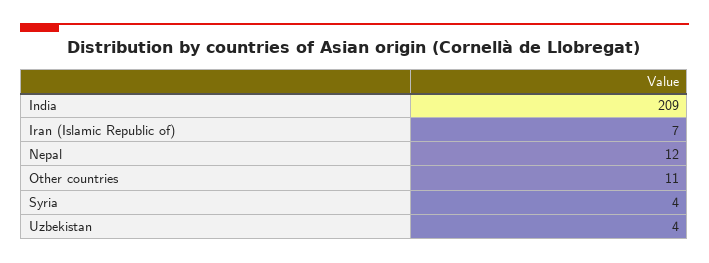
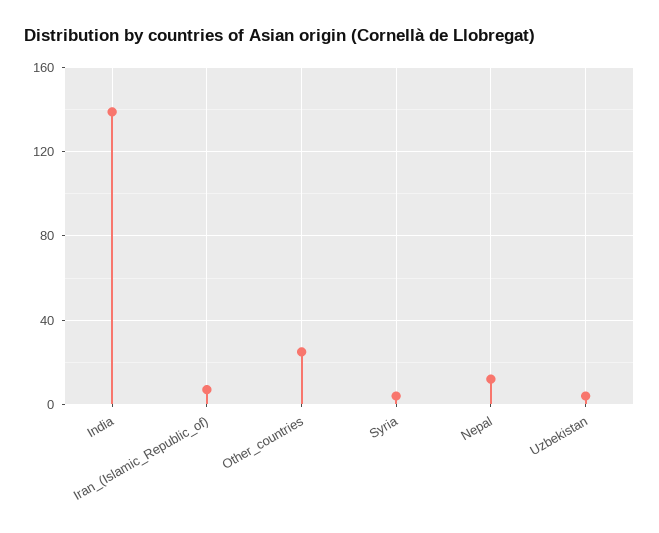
  {
-   "India": 209,
+   "India": 140,
    "Iran (Islamic Republic of)": 7,
    "Nepal": 12,
-   "Other countries": 11,
+   "Other countries": 25,
    "Syria": 4,
    "Uzbekistan": 4
  }

